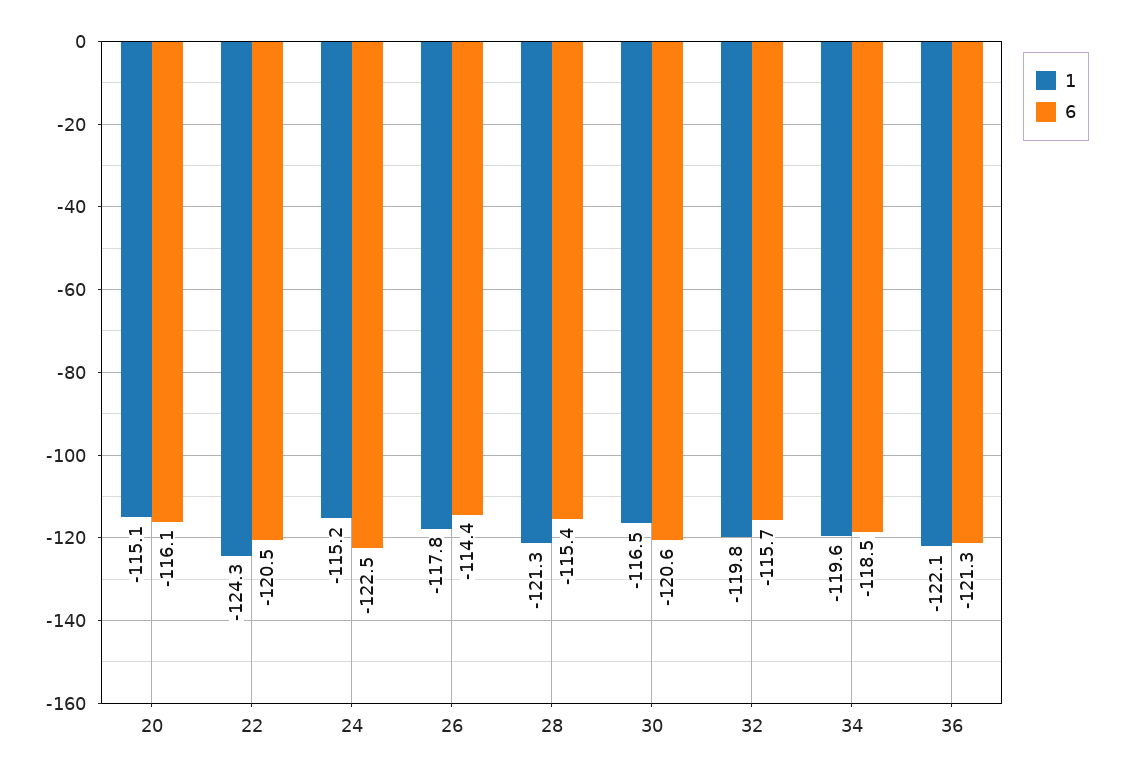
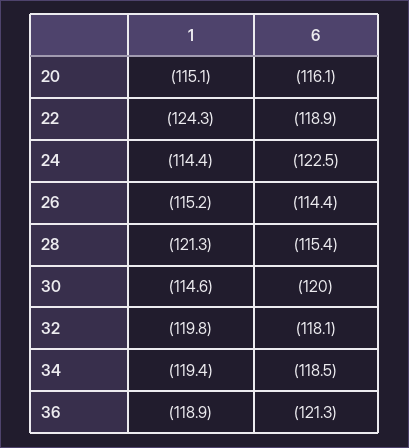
  {
    "1": {
      "20": -115.1,
      "22": -124.3,
-     "24": -115.2,
+     "24": -114.4,
-     "26": -117.8,
+     "26": -115.2,
      "28": -121.3,
-     "30": -116.5,
+     "30": -114.6,
      "32": -119.8,
-     "34": -119.6,
+     "34": -119.4,
-     "36": -122.1
+     "36": -118.9
    },
    "6": {
      "20": -116.1,
-     "22": -120.5,
+     "22": -118.9,
      "24": -122.5,
      "26": -114.4,
      "28": -115.4,
-     "30": -120.6,
+     "30": -120,
-     "32": -115.7,
+     "32": -118.1,
      "34": -118.5,
      "36": -121.3
    }
  }

